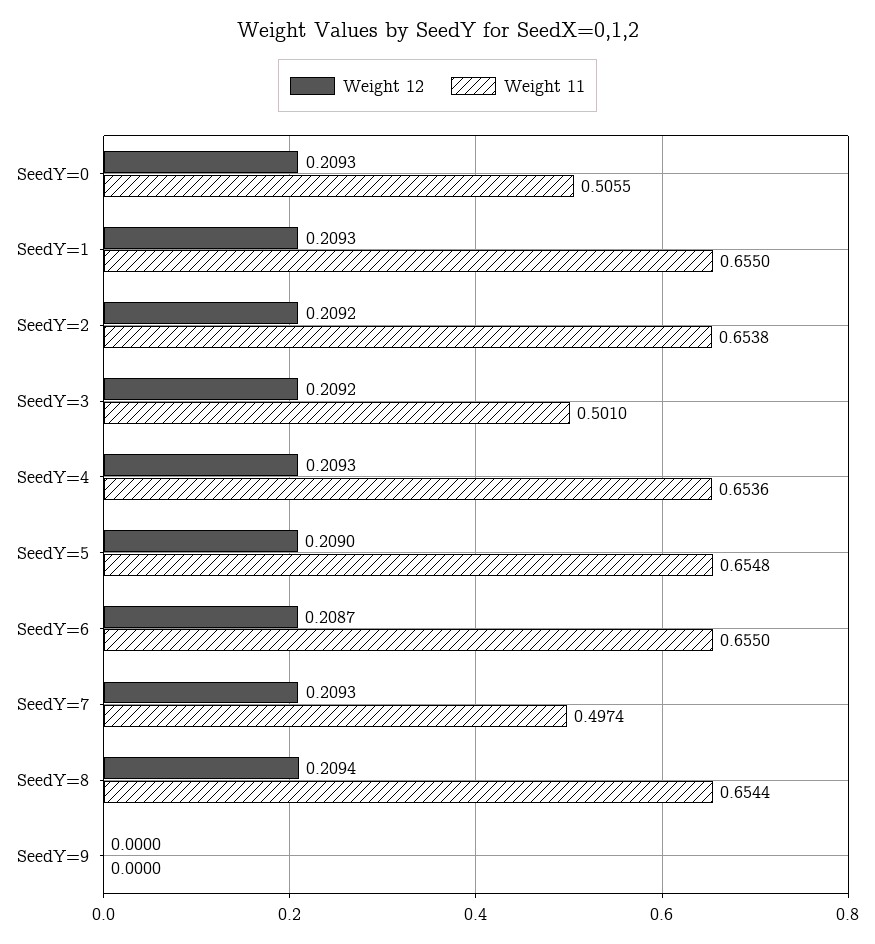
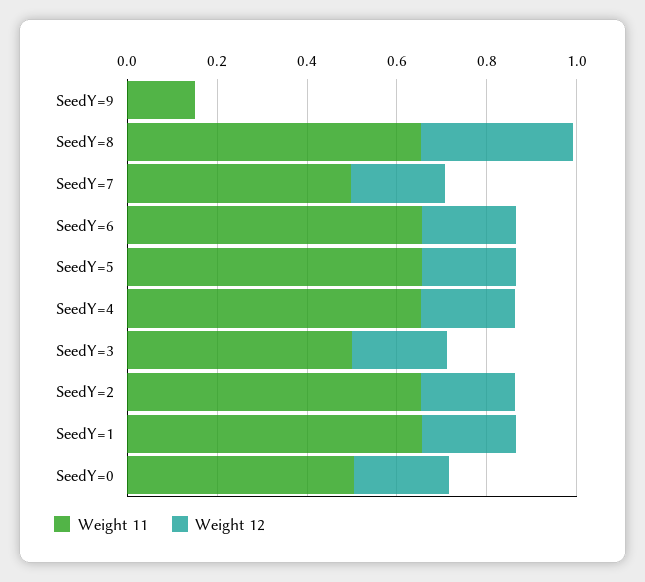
  {
    "Weight 12": {
      "SeedY=0": 0.2093,
      "SeedY=1": 0.2093,
      "SeedY=2": 0.2092,
      "SeedY=3": 0.2092,
      "SeedY=4": 0.2093,
      "SeedY=5": 0.209,
      "SeedY=6": 0.2087,
      "SeedY=7": 0.2093,
-     "SeedY=8": 0.2094,
+     "SeedY=8": 0.35,
      "SeedY=9": 0
    },
    "Weight 11": {
      "SeedY=0": 0.5055,
      "SeedY=1": 0.655,
      "SeedY=2": 0.6538,
      "SeedY=3": 0.501,
      "SeedY=4": 0.6536,
      "SeedY=5": 0.6548,
      "SeedY=6": 0.655,
      "SeedY=7": 0.4974,
      "SeedY=8": 0.6544,
-     "SeedY=9": 0
+     "SeedY=9": 0.15
    }
  }

